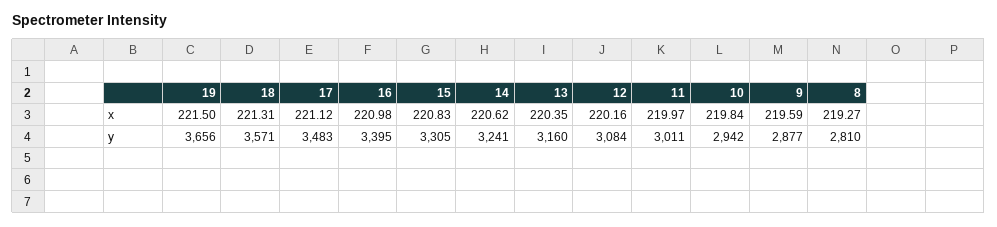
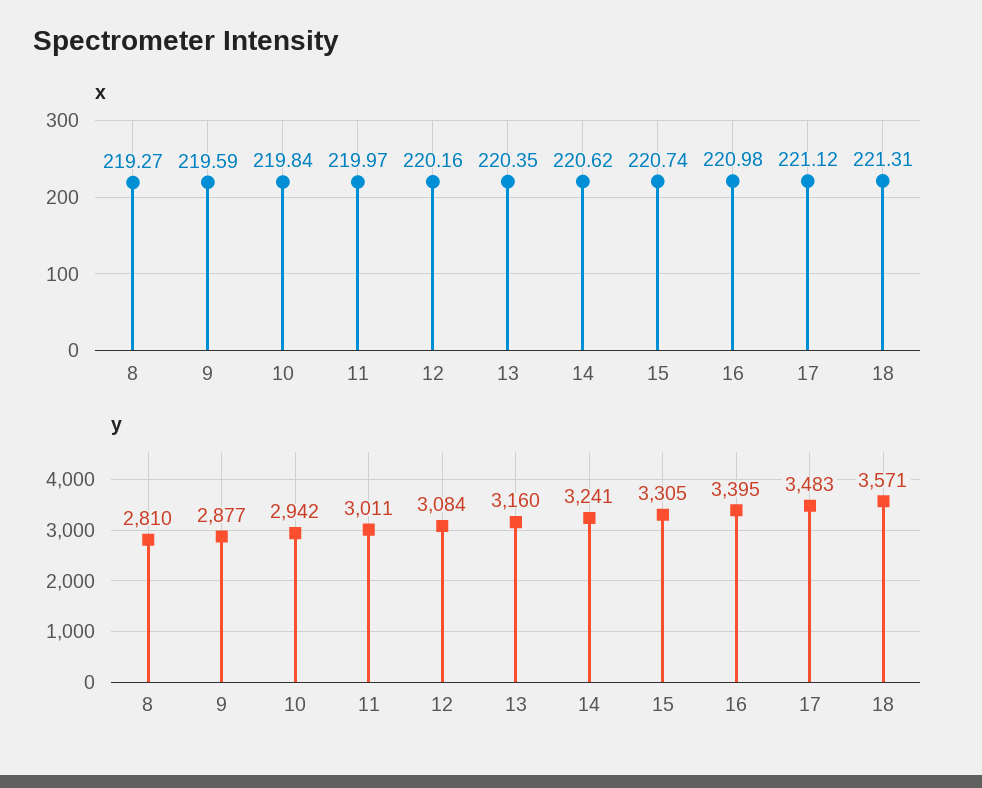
  {
    "x": {
-     "19": 221.5,
      "18": 221.31,
      "17": 221.12,
      "16": 220.98,
-     "15": 220.83,
+     "15": 220.74,
      "14": 220.62,
      "13": 220.35,
      "12": 220.16,
      "11": 219.97,
      "10": 219.84,
      "9": 219.59,
      "8": 219.27
    },
    "y": {
-     "19": 3656,
      "18": 3571,
      "17": 3483,
      "16": 3395,
      "15": 3305,
      "14": 3241,
      "13": 3160,
      "12": 3084,
      "11": 3011,
      "10": 2942,
      "9": 2877,
      "8": 2810
    }
  }

